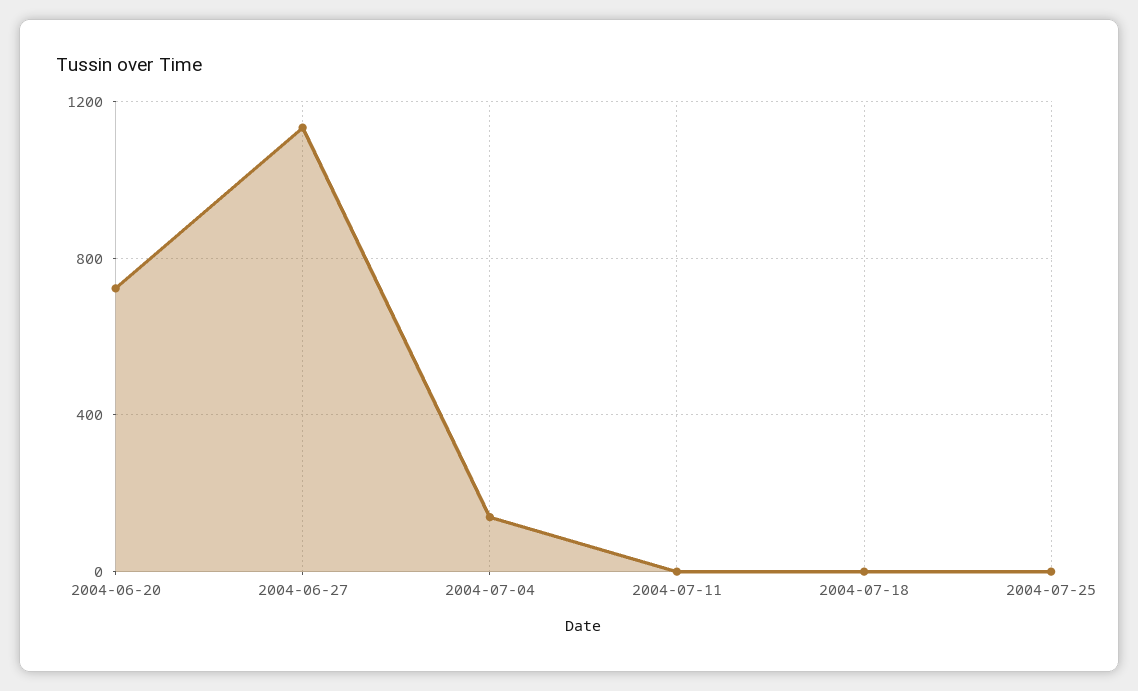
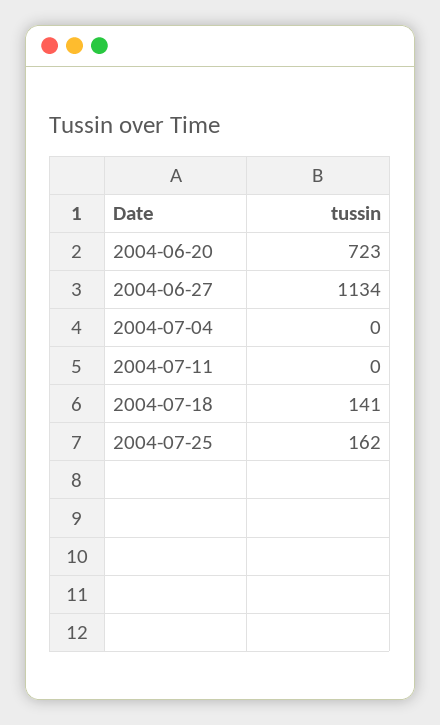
  {
    "2004-06-20": 723,
    "2004-06-27": 1134,
-   "2004-07-04": 150,
+   "2004-07-04": 0,
    "2004-07-11": 0,
-   "2004-07-18": 0,
+   "2004-07-18": 141,
-   "2004-07-25": 0
+   "2004-07-25": 162
  }

